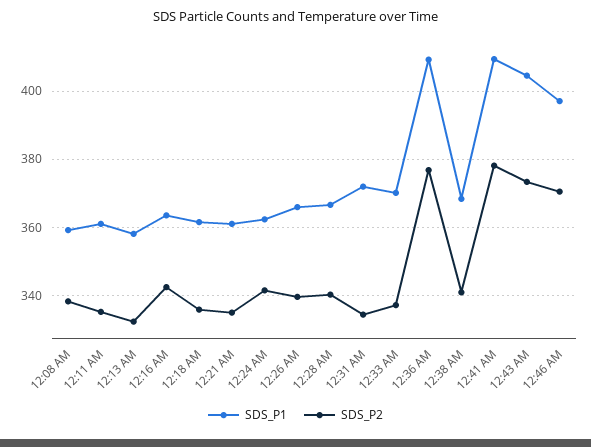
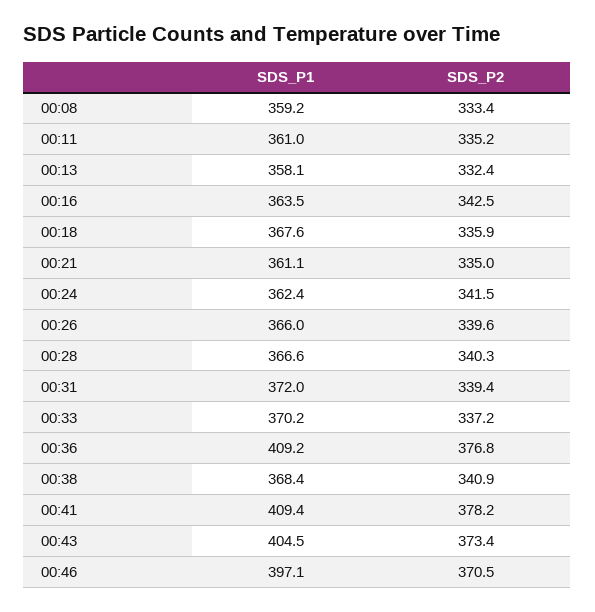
  {
    "SDS_P1": {
      "12:08 AM": 359.2,
      "12:11 AM": 361,
      "12:13 AM": 358.1,
      "12:16 AM": 363.5,
-     "12:18 AM": 362,
+     "12:18 AM": 367.6,
      "12:21 AM": 361.1,
      "12:24 AM": 362.4,
      "12:26 AM": 366,
      "12:28 AM": 366.6,
      "12:31 AM": 372,
      "12:33 AM": 370.2,
      "12:36 AM": 409.2,
      "12:38 AM": 368.4,
      "12:41 AM": 409.4,
      "12:43 AM": 404.5,
      "12:46 AM": 397.1
    },
    "SDS_P2": {
-     "12:08 AM": 338,
+     "12:08 AM": 333.4,
      "12:11 AM": 335.2,
      "12:13 AM": 332.4,
      "12:16 AM": 342.5,
      "12:18 AM": 335.9,
      "12:21 AM": 335,
      "12:24 AM": 341.5,
      "12:26 AM": 339.6,
      "12:28 AM": 340.3,
-     "12:31 AM": 334,
+     "12:31 AM": 339.4,
      "12:33 AM": 337.2,
      "12:36 AM": 376.8,
      "12:38 AM": 340.9,
      "12:41 AM": 378.2,
      "12:43 AM": 373.4,
      "12:46 AM": 370.5
    }
  }

